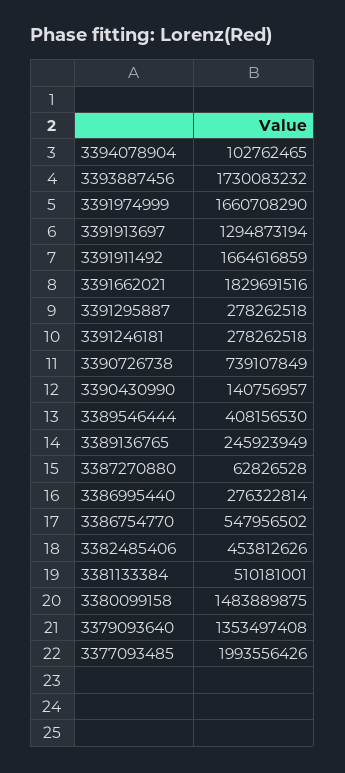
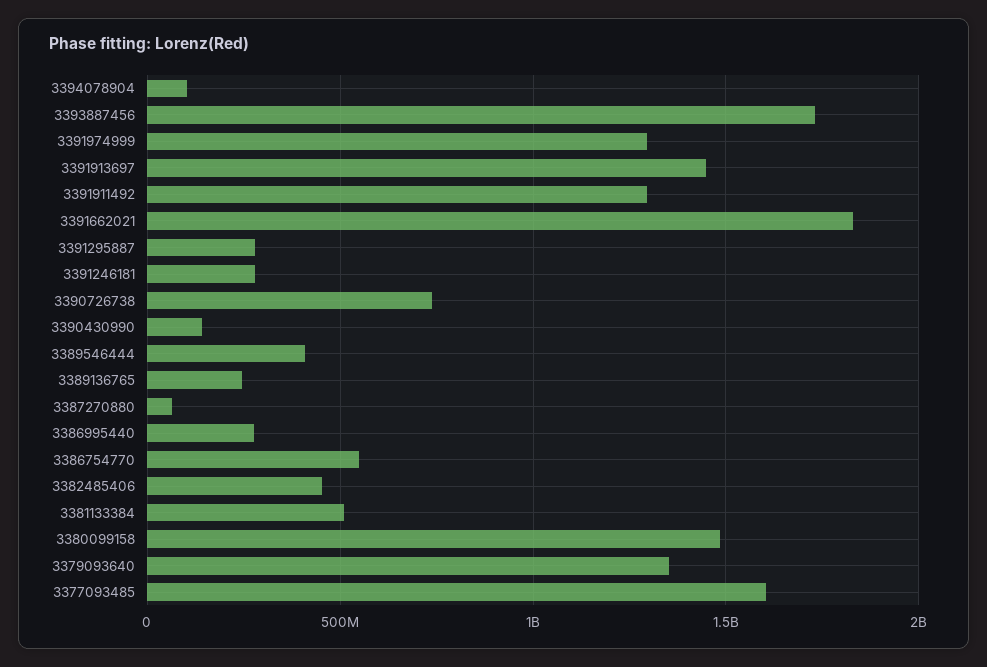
  {
    "3394078904": 102762465,
    "3393887456": 1730083232,
-   "3391974999": 1660708290,
+   "3391974999": 1300000000,
-   "3391913697": 1294873194,
+   "3391913697": 1450000000,
-   "3391911492": 1664616859,
+   "3391911492": 1300000000,
    "3391662021": 1829691516,
    "3391295887": 278262518,
    "3391246181": 278262518,
    "3390726738": 739107849,
    "3390430990": 140756957,
    "3389546444": 408156530,
    "3389136765": 245923949,
    "3387270880": 62826528,
    "3386995440": 276322814,
    "3386754770": 547956502,
    "3382485406": 453812626,
    "3381133384": 510181001,
    "3380099158": 1483889875,
    "3379093640": 1353497408,
-   "3377093485": 1993556426
+   "3377093485": 1600000000
  }

